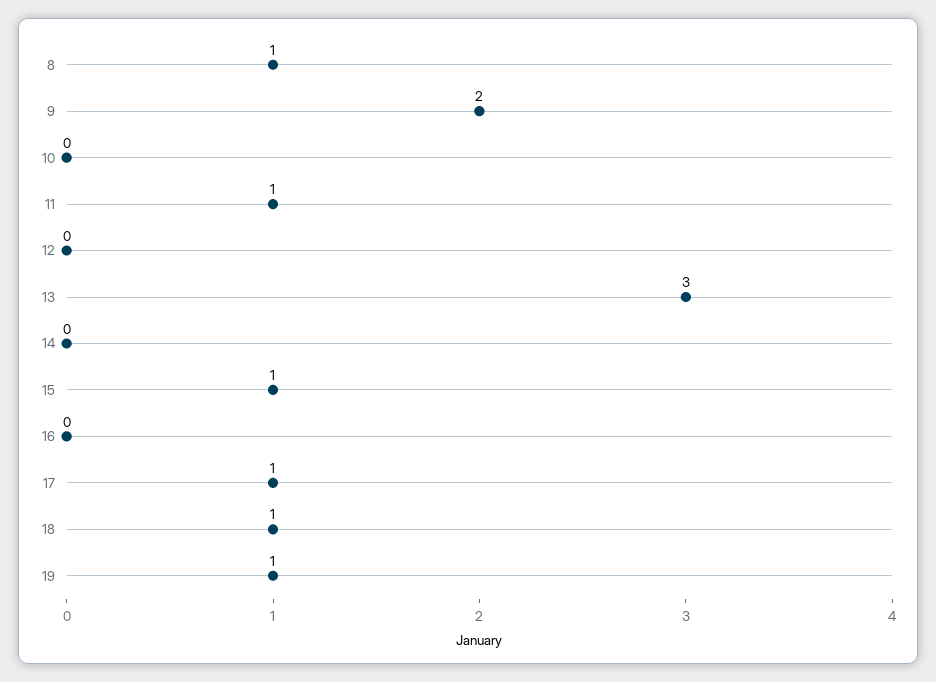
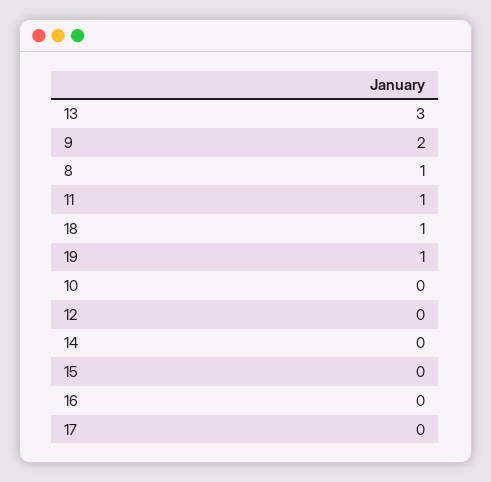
  {
    "8": 1,
    "9": 2,
    "10": 0,
    "11": 1,
    "12": 0,
    "13": 3,
    "14": 0,
-   "15": 1,
+   "15": 0,
    "16": 0,
-   "17": 1,
+   "17": 0,
    "18": 1,
    "19": 1
  }

